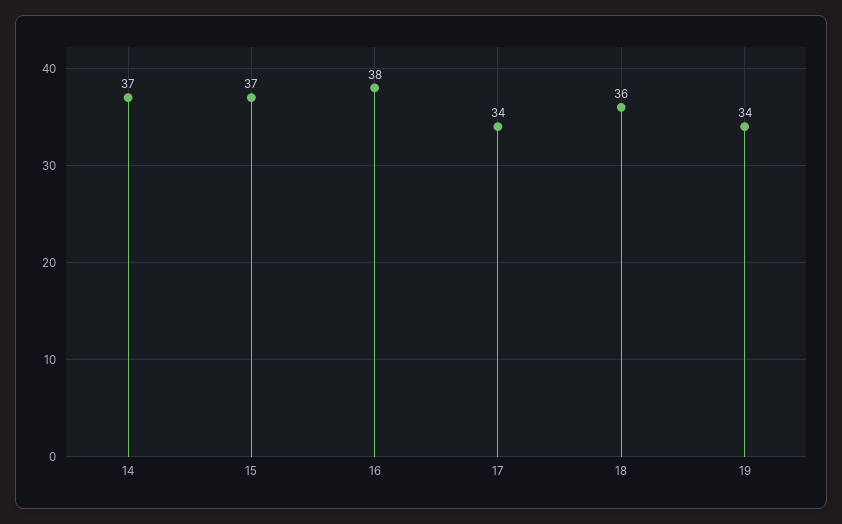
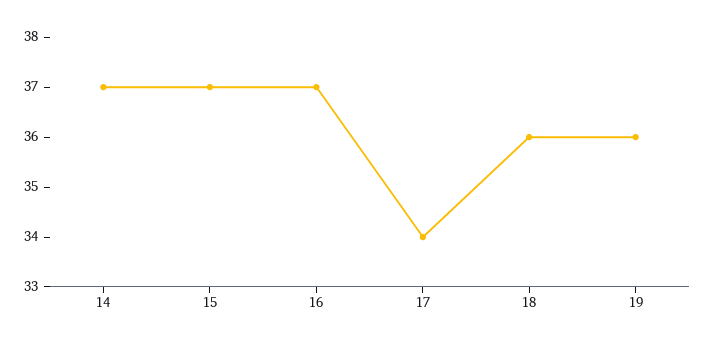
  {
    "14": 37,
    "15": 37,
-   "16": 38,
+   "16": 37,
    "17": 34,
    "18": 36,
-   "19": 34
+   "19": 36
  }

